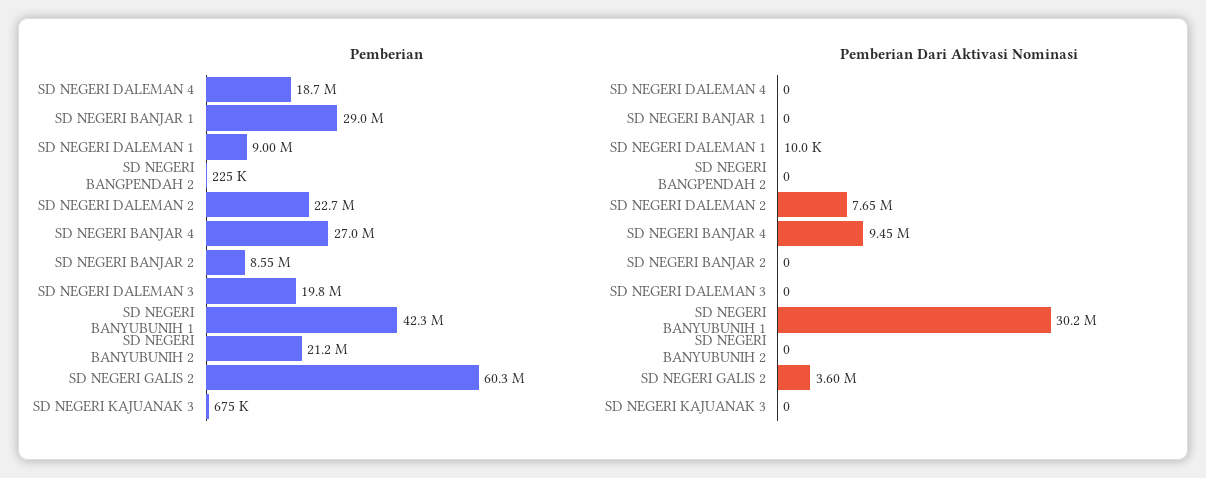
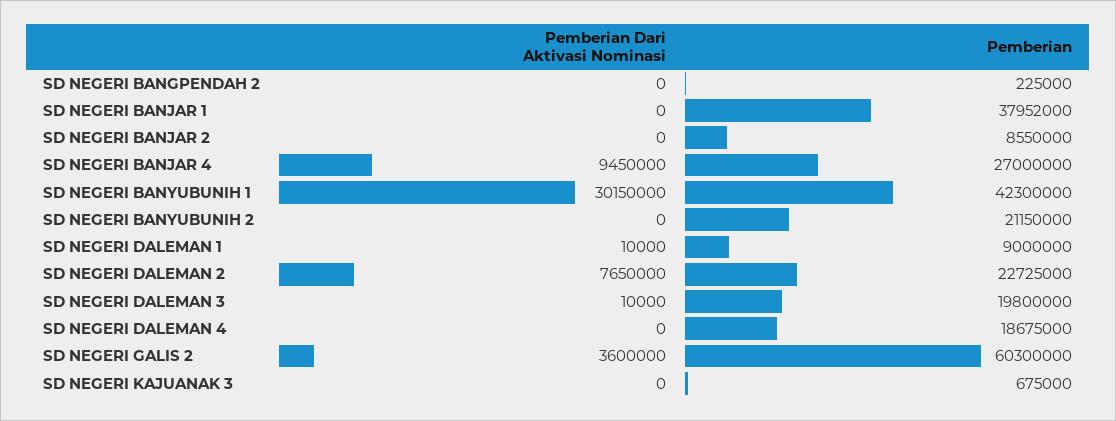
  {
    "Pemberian": {
      "SD NEGERI DALEMAN 4": 18675000,
-     "SD NEGERI BANJAR 1": 29000000,
+     "SD NEGERI BANJAR 1": 37952000,
      "SD NEGERI DALEMAN 1": 9000000,
      "SD NEGERI BANGPENDAH 2": 225000,
      "SD NEGERI DALEMAN 2": 22725000,
      "SD NEGERI BANJAR 4": 27000000,
      "SD NEGERI BANJAR 2": 8550000,
      "SD NEGERI DALEMAN 3": 19800000,
      "SD NEGERI BANYUBUNIH 1": 42300000,
      "SD NEGERI BANYUBUNIH 2": 21150000,
      "SD NEGERI GALIS 2": 60300000,
      "SD NEGERI KAJUANAK 3": 675000
    },
    "Pemberian Dari Aktivasi Nominasi": {
      "SD NEGERI DALEMAN 4": 0,
      "SD NEGERI BANJAR 1": 0,
      "SD NEGERI DALEMAN 1": 10000,
      "SD NEGERI BANGPENDAH 2": 0,
      "SD NEGERI DALEMAN 2": 7650000,
      "SD NEGERI BANJAR 4": 9450000,
      "SD NEGERI BANJAR 2": 0,
-     "SD NEGERI DALEMAN 3": 0,
+     "SD NEGERI DALEMAN 3": 10000,
      "SD NEGERI BANYUBUNIH 1": 30150000,
      "SD NEGERI BANYUBUNIH 2": 0,
      "SD NEGERI GALIS 2": 3600000,
      "SD NEGERI KAJUANAK 3": 0
    }
  }

